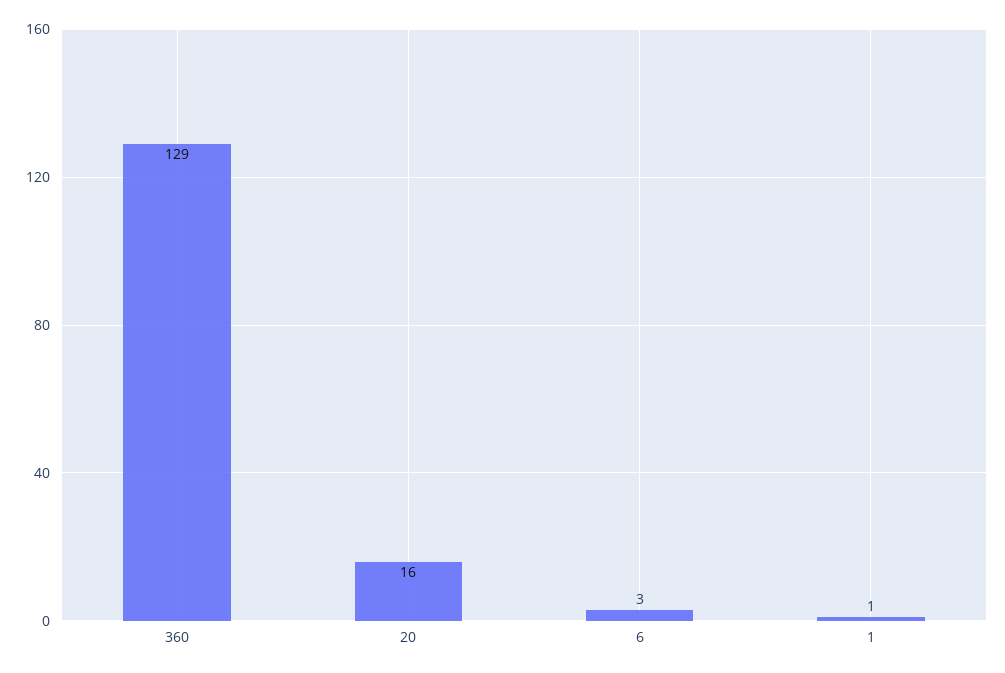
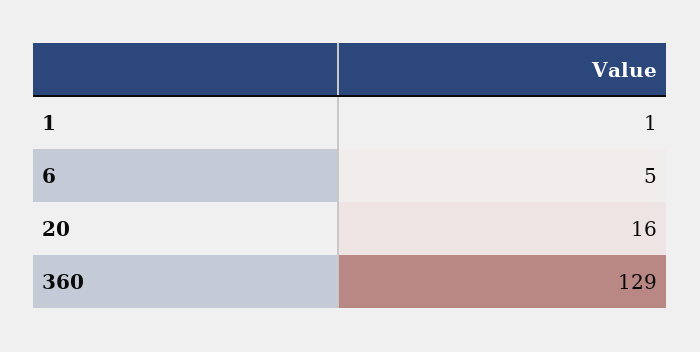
  {
    "360": 129,
    "20": 16,
-   "6": 3,
+   "6": 5,
    "1": 1
  }

